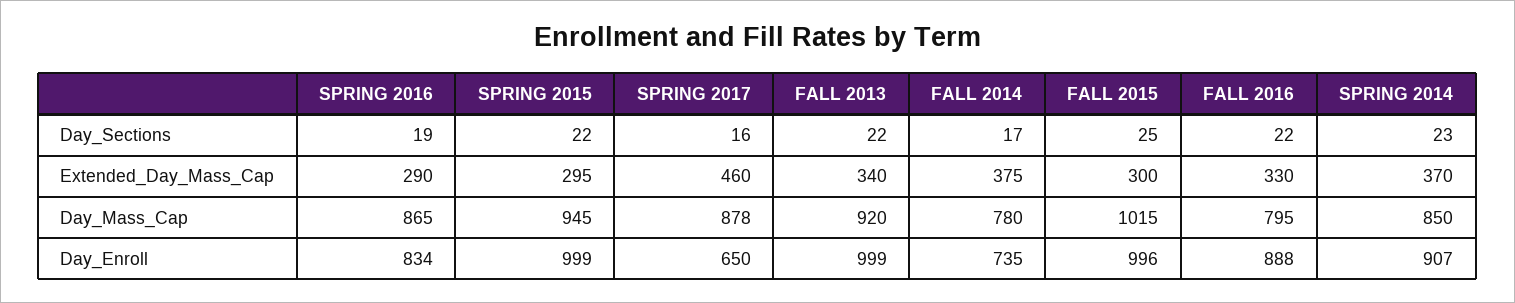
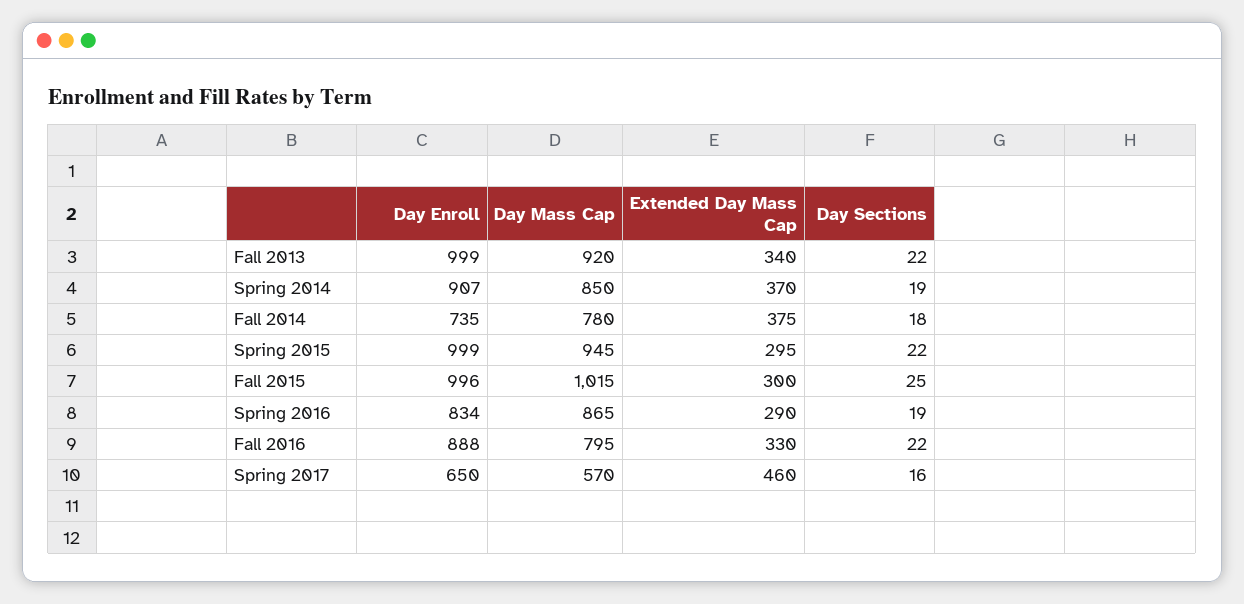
  {
    "SPRING 2016": {
      "Day_Sections": 19,
      "Extended_Day_Mass_Cap": 290,
      "Day_Mass_Cap": 865,
      "Day_Enroll": 834
    },
    "SPRING 2015": {
      "Day_Sections": 22,
      "Extended_Day_Mass_Cap": 295,
      "Day_Mass_Cap": 945,
      "Day_Enroll": 999
    },
    "SPRING 2017": {
      "Day_Sections": 16,
      "Extended_Day_Mass_Cap": 460,
-     "Day_Mass_Cap": 878,
+     "Day_Mass_Cap": 570,
      "Day_Enroll": 650
    },
    "FALL 2013": {
      "Day_Sections": 22,
      "Extended_Day_Mass_Cap": 340,
      "Day_Mass_Cap": 920,
      "Day_Enroll": 999
    },
    "FALL 2014": {
-     "Day_Sections": 17,
+     "Day_Sections": 18,
      "Extended_Day_Mass_Cap": 375,
      "Day_Mass_Cap": 780,
      "Day_Enroll": 735
    },
    "FALL 2015": {
      "Day_Sections": 25,
      "Extended_Day_Mass_Cap": 300,
      "Day_Mass_Cap": 1015,
      "Day_Enroll": 996
    },
    "FALL 2016": {
      "Day_Sections": 22,
      "Extended_Day_Mass_Cap": 330,
      "Day_Mass_Cap": 795,
      "Day_Enroll": 888
    },
    "SPRING 2014": {
-     "Day_Sections": 23,
+     "Day_Sections": 19,
      "Extended_Day_Mass_Cap": 370,
      "Day_Mass_Cap": 850,
      "Day_Enroll": 907
    }
  }

